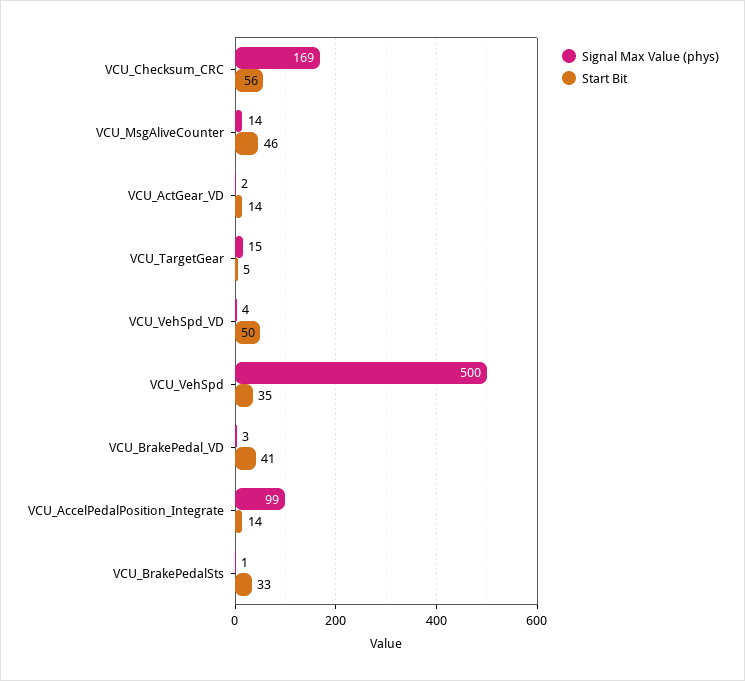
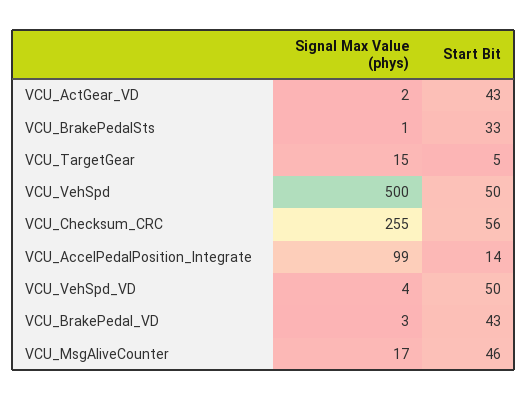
  {
    "Signal Max Value (phys)": {
-     "VCU_Checksum_CRC": 169,
+     "VCU_Checksum_CRC": 255,
-     "VCU_MsgAliveCounter": 14,
+     "VCU_MsgAliveCounter": 17,
      "VCU_ActGear_VD": 2,
      "VCU_TargetGear": 15,
      "VCU_VehSpd_VD": 4,
      "VCU_VehSpd": 500,
      "VCU_BrakePedal_VD": 3,
      "VCU_AccelPedalPosition_Integrate": 99,
      "VCU_BrakePedalSts": 1
    },
    "Start Bit": {
      "VCU_Checksum_CRC": 56,
      "VCU_MsgAliveCounter": 46,
-     "VCU_ActGear_VD": 14,
+     "VCU_ActGear_VD": 43,
      "VCU_TargetGear": 5,
      "VCU_VehSpd_VD": 50,
-     "VCU_VehSpd": 35,
+     "VCU_VehSpd": 50,
-     "VCU_BrakePedal_VD": 41,
+     "VCU_BrakePedal_VD": 43,
      "VCU_AccelPedalPosition_Integrate": 14,
      "VCU_BrakePedalSts": 33
    }
  }

